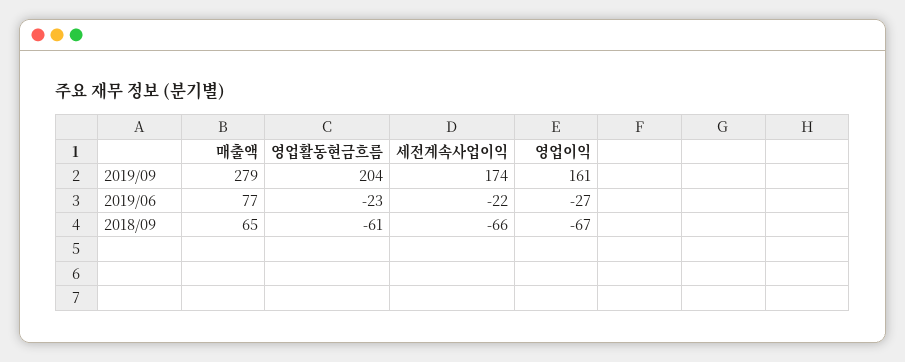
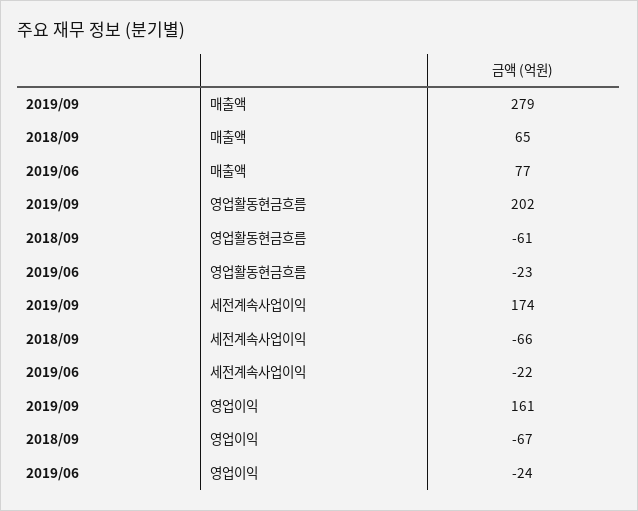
  {
    "매출액": {
      "2019/09": 279,
      "2019/06": 77,
      "2018/09": 65
    },
    "영업활동현금흐름": {
-     "2019/09": 204,
+     "2019/09": 202,
      "2019/06": -23,
      "2018/09": -61
    },
    "세전계속사업이익": {
      "2019/09": 174,
      "2019/06": -22,
      "2018/09": -66
    },
    "영업이익": {
      "2019/09": 161,
-     "2019/06": -27,
+     "2019/06": -24,
      "2018/09": -67
    }
  }

